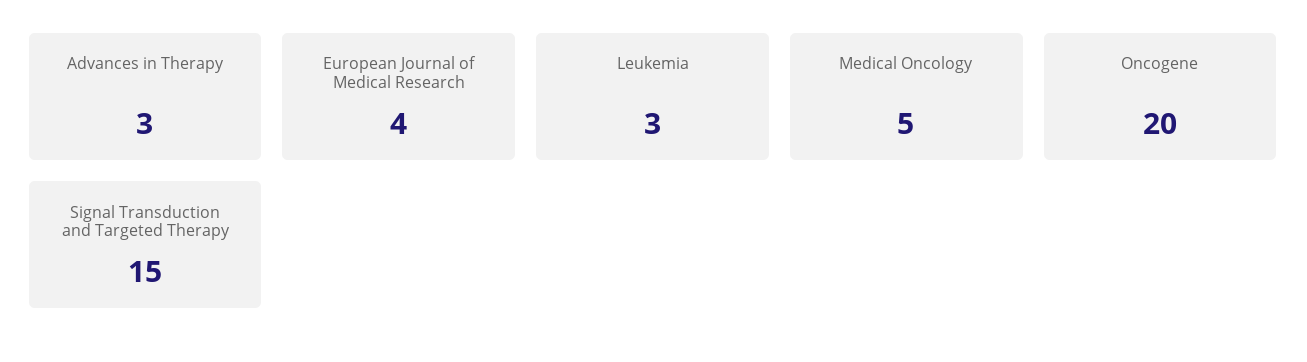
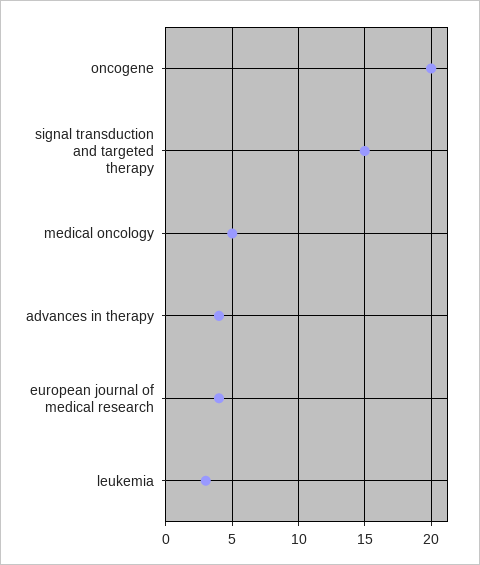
  {
-   "Advances in Therapy": 3,
+   "Advances in Therapy": 4,
    "European Journal of Medical Research": 4,
    "Leukemia": 3,
    "Medical Oncology": 5,
    "Oncogene": 20,
    "Signal Transduction and Targeted Therapy": 15
  }

